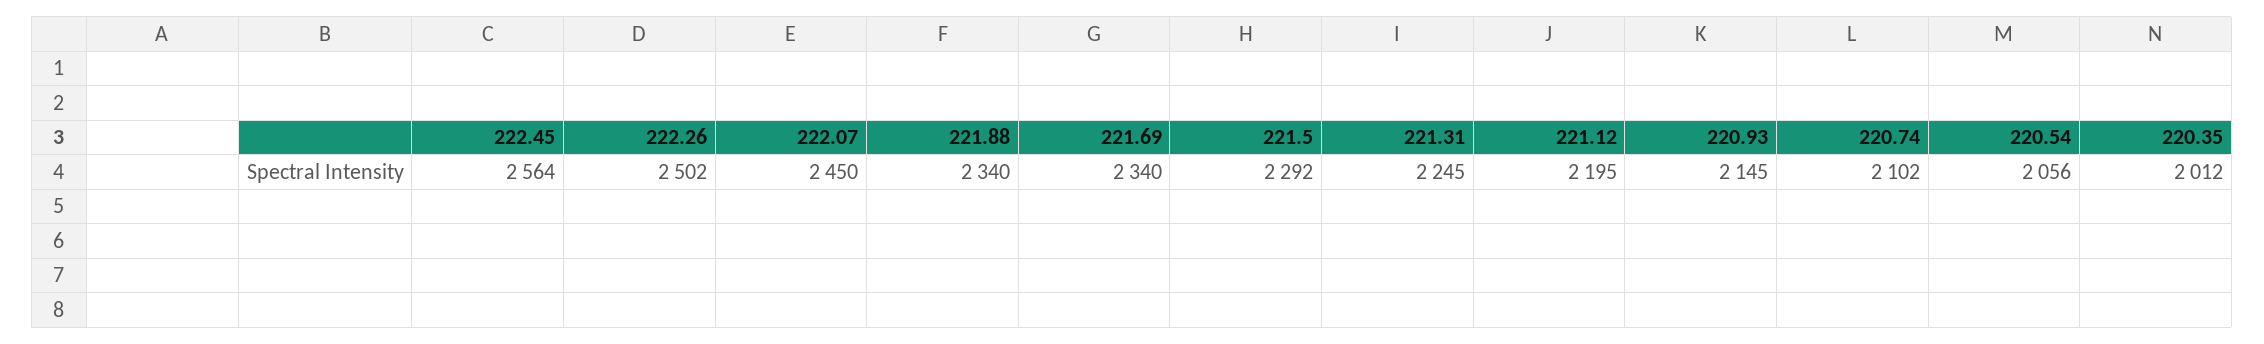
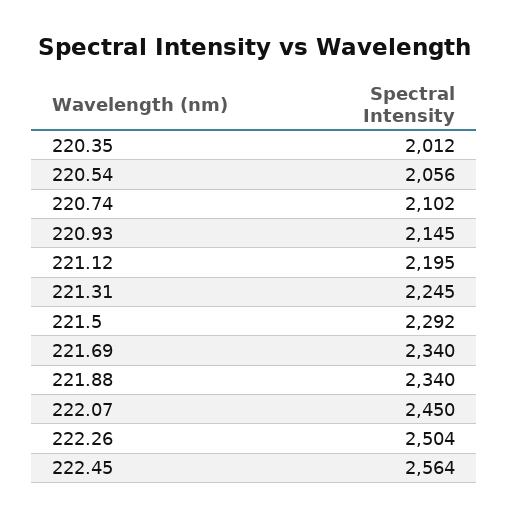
  {
    "222.45": 2564,
-   "222.26": 2502,
+   "222.26": 2504,
    "222.07": 2450,
    "221.88": 2340,
    "221.69": 2340,
    "221.5": 2292,
    "221.31": 2245,
    "221.12": 2195,
    "220.93": 2145,
    "220.74": 2102,
    "220.54": 2056,
    "220.35": 2012
  }

